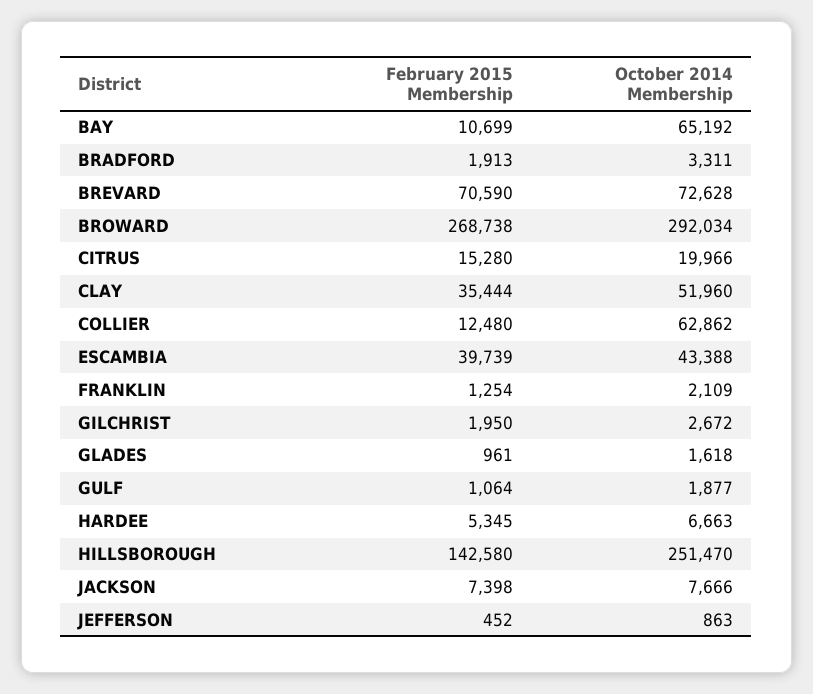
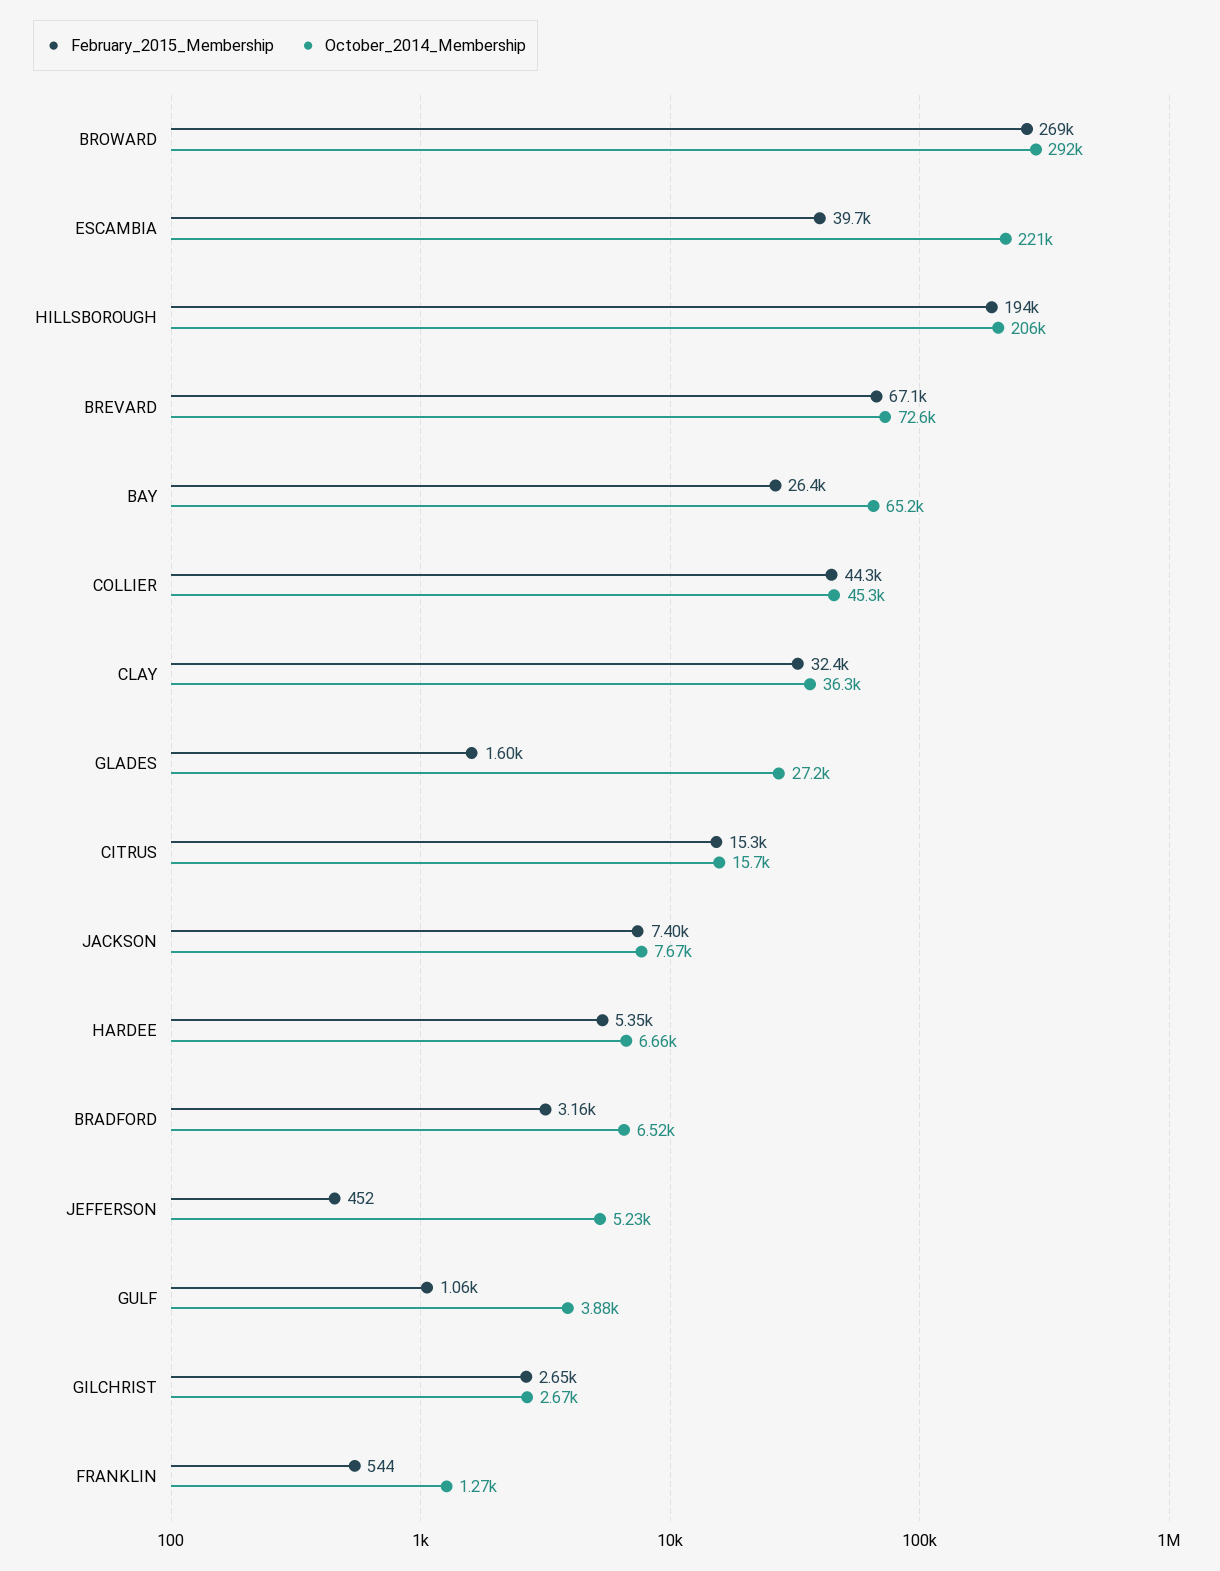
  {
    "February 2015 Membership": {
-     "BAY": 10699,
+     "BAY": 26400,
-     "BRADFORD": 1913,
+     "BRADFORD": 3160,
-     "BREVARD": 70590,
+     "BREVARD": 67100,
      "BROWARD": 268738,
      "CITRUS": 15280,
-     "CLAY": 35444,
+     "CLAY": 32400,
-     "COLLIER": 12480,
+     "COLLIER": 44300,
      "ESCAMBIA": 39739,
-     "FRANKLIN": 1254,
+     "FRANKLIN": 544,
-     "GILCHRIST": 1950,
+     "GILCHRIST": 2650,
-     "GLADES": 961,
+     "GLADES": 1600,
      "GULF": 1064,
      "HARDEE": 5345,
-     "HILLSBOROUGH": 142580,
+     "HILLSBOROUGH": 194000,
      "JACKSON": 7398,
      "JEFFERSON": 452
    },
    "October 2014 Membership": {
      "BAY": 65192,
-     "BRADFORD": 3311,
+     "BRADFORD": 6520,
      "BREVARD": 72628,
      "BROWARD": 292034,
-     "CITRUS": 19966,
+     "CITRUS": 15700,
-     "CLAY": 51960,
+     "CLAY": 36300,
-     "COLLIER": 62862,
+     "COLLIER": 45300,
-     "ESCAMBIA": 43388,
+     "ESCAMBIA": 221000,
-     "FRANKLIN": 2109,
+     "FRANKLIN": 1270,
      "GILCHRIST": 2672,
-     "GLADES": 1618,
+     "GLADES": 27200,
-     "GULF": 1877,
+     "GULF": 3880,
      "HARDEE": 6663,
-     "HILLSBOROUGH": 251470,
+     "HILLSBOROUGH": 206000,
      "JACKSON": 7666,
-     "JEFFERSON": 863
+     "JEFFERSON": 5230
    }
  }

